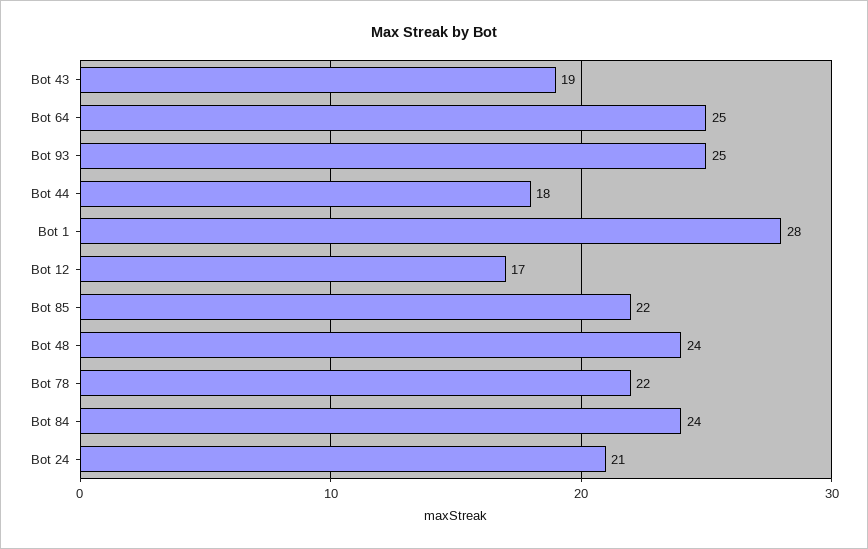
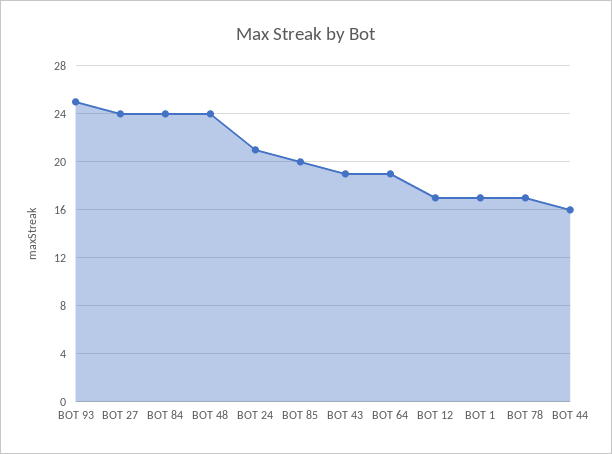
  {
    "Bot 43": 19,
-   "Bot 64": 25,
+   "Bot 64": 19,
    "Bot 93": 25,
-   "Bot 44": 18,
+   "Bot 44": 16,
-   "Bot 1": 28,
+   "Bot 1": 17,
    "Bot 12": 17,
-   "Bot 85": 22,
+   "Bot 85": 20,
    "Bot 48": 24,
-   "Bot 78": 22,
+   "Bot 78": 17,
    "Bot 84": 24,
-   "Bot 24": 21
+   "Bot 24": 21,
+   "BOT 27": 24
  }

